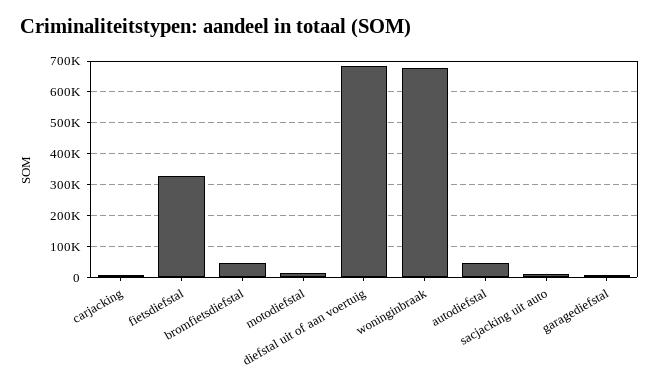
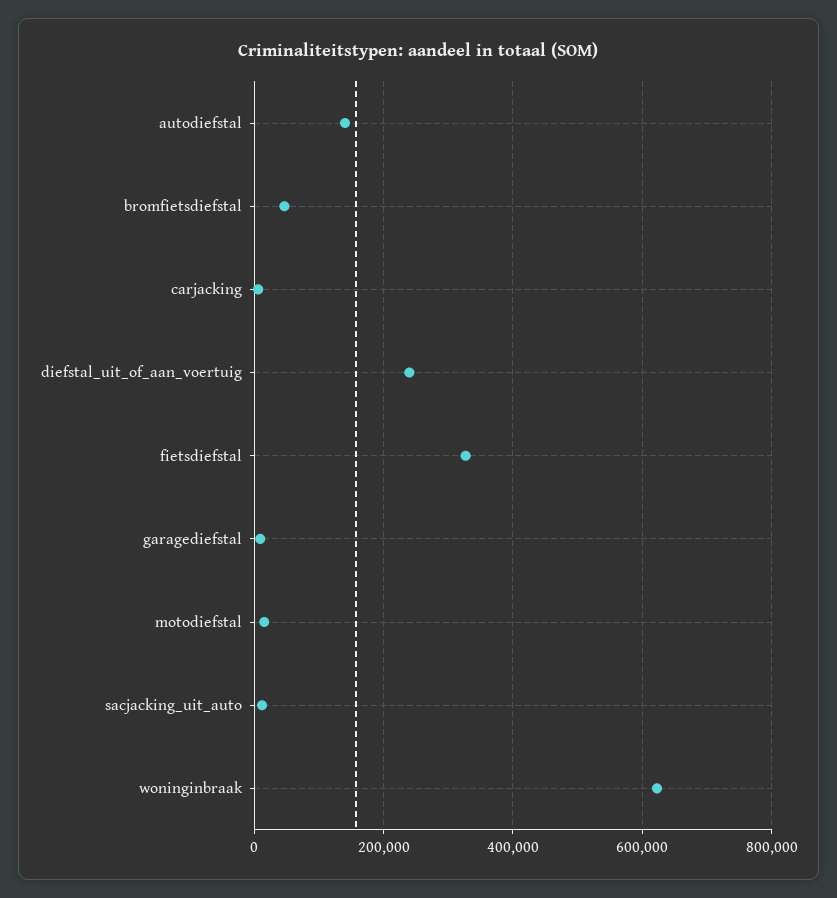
  {
    "carjacking": 0,
    "fietsdiefstal": 320000,
    "bromfietsdiefstal": 40000,
    "motodiefstal": 20000,
-   "diefstal uit of aan voertuig": 680000,
+   "diefstal uit of aan voertuig": 240000,
-   "woninginbraak": 680000,
+   "woninginbraak": 620000,
-   "autodiefstal": 40000,
+   "autodiefstal": 140000,
    "sacjacking uit auto": 20000,
    "garagediefstal": 0
  }

